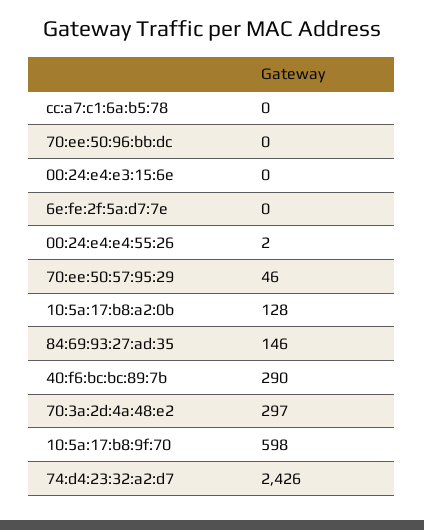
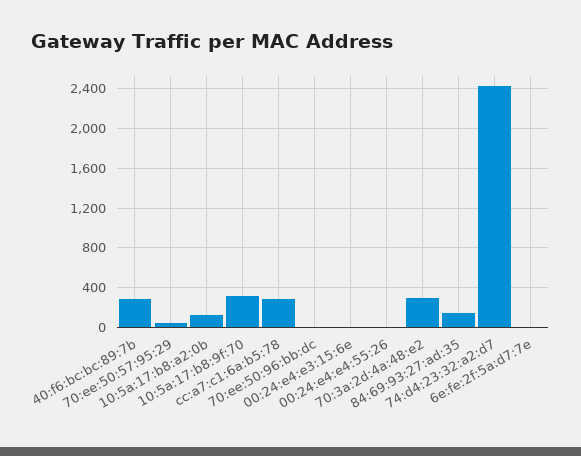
  {
-   "cc:a7:c1:6a:b5:78": 0,
+   "cc:a7:c1:6a:b5:78": 300,
    "70:ee:50:96:bb:dc": 0,
    "00:24:e4:e3:15:6e": 0,
    "6e:fe:2f:5a:d7:7e": 0,
    "00:24:e4:e4:55:26": 2,
    "70:ee:50:57:95:29": 46,
    "10:5a:17:b8:a2:0b": 128,
    "84:69:93:27:ad:35": 146,
    "40:f6:bc:bc:89:7b": 290,
    "70:3a:2d:4a:48:e2": 297,
-   "10:5a:17:b8:9f:70": 598,
+   "10:5a:17:b8:9f:70": 300,
    "74:d4:23:32:a2:d7": 2426
  }

